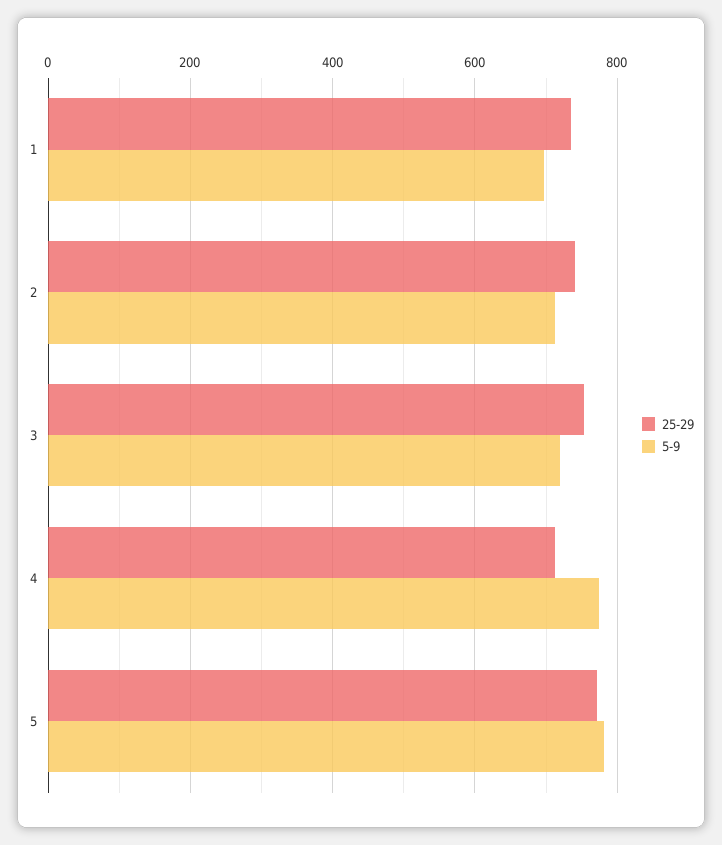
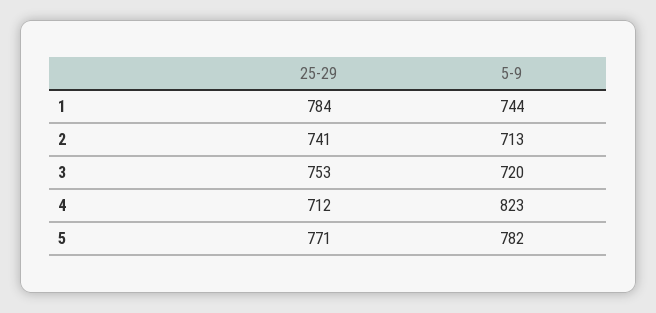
  {
    "25-29": {
-     "1": 740,
+     "1": 784,
      "2": 741,
      "3": 753,
      "4": 712,
      "5": 771
    },
    "5-9": {
-     "1": 700,
+     "1": 744,
      "2": 713,
      "3": 720,
-     "4": 780,
+     "4": 823,
      "5": 782
    }
  }

